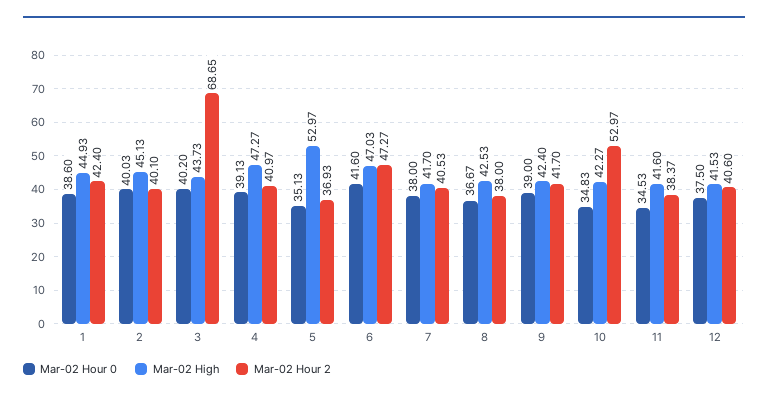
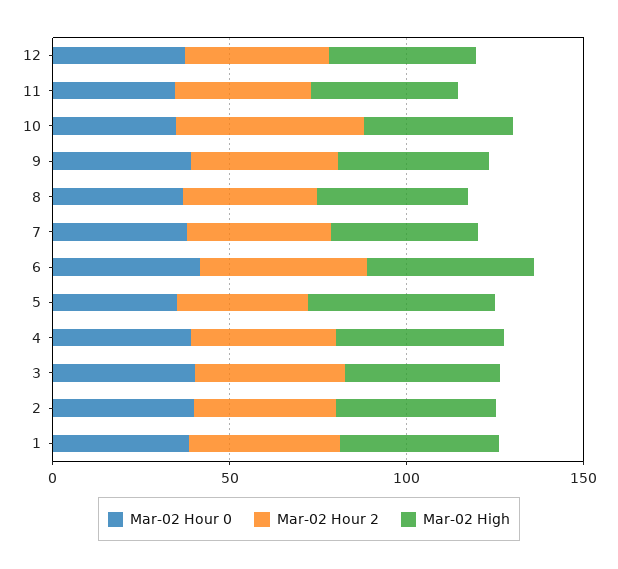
  {
    "Mar-02 Hour 0": {
      "1": 38.6,
      "2": 40.03,
      "3": 40.2,
      "4": 39.13,
      "5": 35.13,
      "6": 41.6,
      "7": 38,
      "8": 36.67,
      "9": 39,
      "10": 34.83,
      "11": 34.53,
      "12": 37.5
    },
    "Mar-02 High": {
      "1": 44.93,
      "2": 45.13,
      "3": 43.73,
      "4": 47.27,
      "5": 52.97,
      "6": 47.03,
      "7": 41.7,
      "8": 42.53,
      "9": 42.4,
      "10": 42.27,
      "11": 41.6,
      "12": 41.53
    },
    "Mar-02 Hour 2": {
      "1": 42.4,
      "2": 40.1,
-     "3": 68.65,
+     "3": 40,
      "4": 40.97,
      "5": 36.93,
      "6": 47.27,
      "7": 40.53,
      "8": 38,
      "9": 41.7,
      "10": 52.97,
      "11": 38.37,
      "12": 40.6
    }
  }

